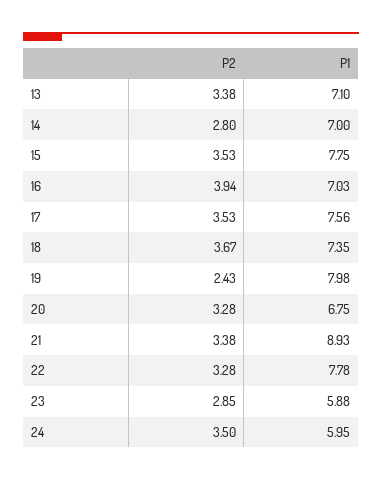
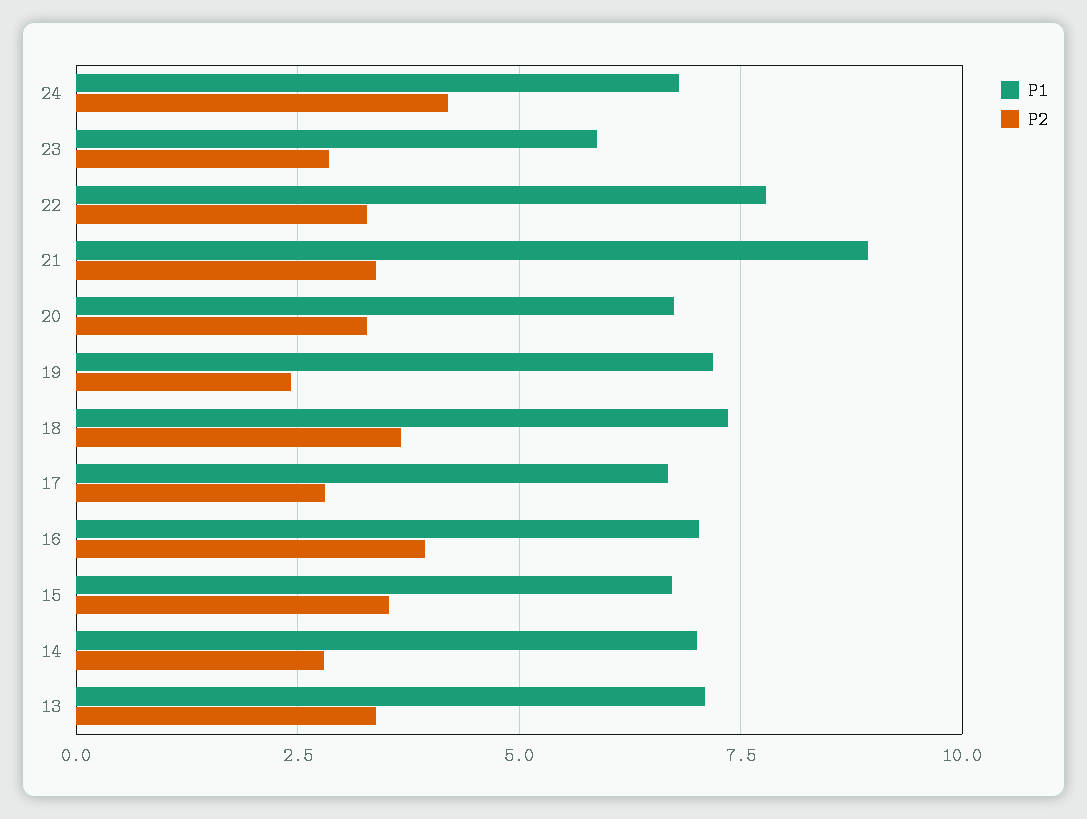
  {
    "P2": {
      "13": 3.38,
      "14": 2.8,
      "15": 3.53,
      "16": 3.94,
-     "17": 3.53,
+     "17": 2.75,
      "18": 3.67,
      "19": 2.43,
      "20": 3.28,
      "21": 3.38,
      "22": 3.28,
      "23": 2.85,
-     "24": 3.5
+     "24": 4.25
    },
    "P1": {
      "13": 7.1,
      "14": 7,
-     "15": 7.75,
+     "15": 6.75,
      "16": 7.03,
-     "17": 7.56,
+     "17": 6.75,
      "18": 7.35,
-     "19": 7.98,
+     "19": 7.25,
      "20": 6.75,
      "21": 8.93,
      "22": 7.78,
      "23": 5.88,
-     "24": 5.95
+     "24": 6.75
    }
  }

